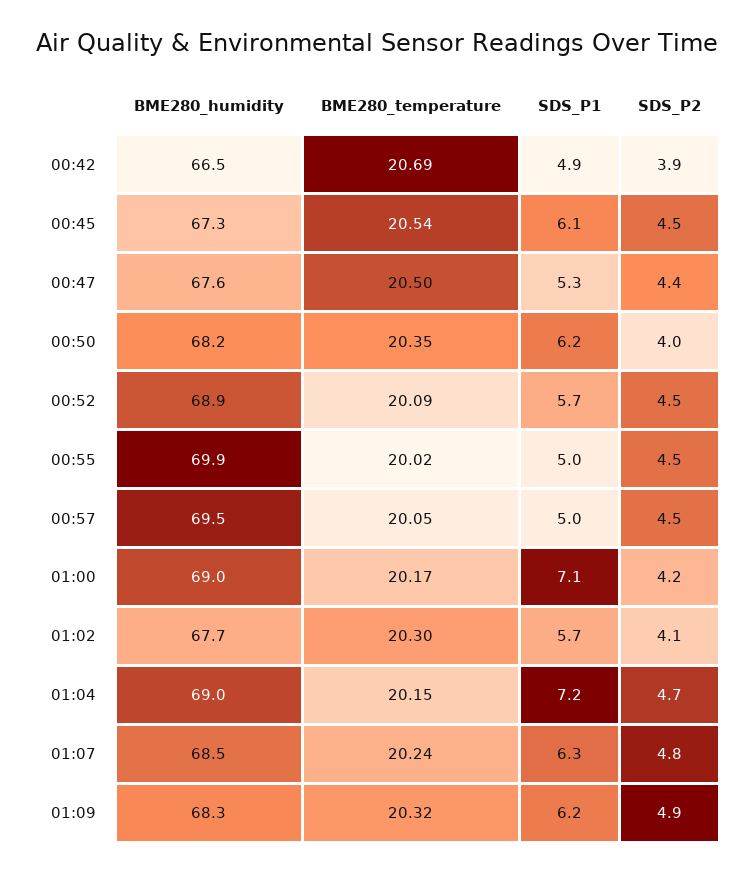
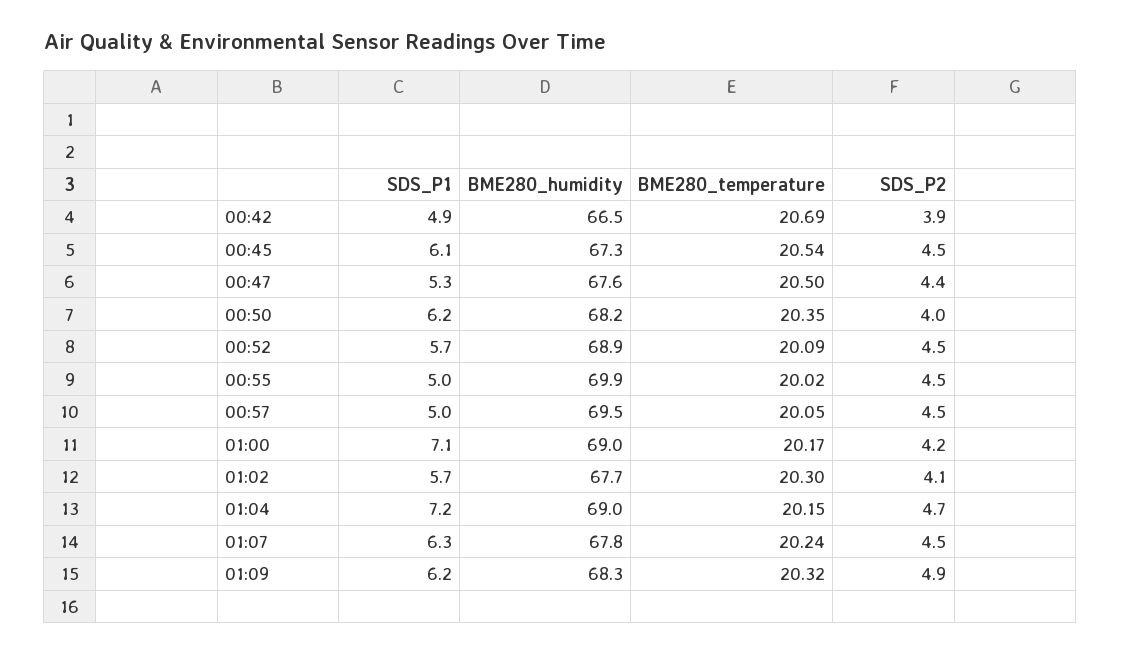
  {
    "BME280_humidity": {
      "00:42": 66.5,
      "00:45": 67.3,
      "00:47": 67.6,
      "00:50": 68.2,
      "00:52": 68.9,
      "00:55": 69.9,
      "00:57": 69.5,
      "01:00": 69,
      "01:02": 67.7,
      "01:04": 69,
-     "01:07": 68.5,
+     "01:07": 67.8,
      "01:09": 68.3
    },
    "BME280_temperature": {
      "00:42": 20.69,
      "00:45": 20.54,
      "00:47": 20.5,
      "00:50": 20.35,
      "00:52": 20.09,
      "00:55": 20.02,
      "00:57": 20.05,
      "01:00": 20.17,
      "01:02": 20.3,
      "01:04": 20.15,
      "01:07": 20.24,
      "01:09": 20.32
    },
    "SDS_P1": {
      "00:42": 4.9,
      "00:45": 6.1,
      "00:47": 5.3,
      "00:50": 6.2,
      "00:52": 5.7,
      "00:55": 5,
      "00:57": 5,
      "01:00": 7.1,
      "01:02": 5.7,
      "01:04": 7.2,
      "01:07": 6.3,
      "01:09": 6.2
    },
    "SDS_P2": {
      "00:42": 3.9,
      "00:45": 4.5,
      "00:47": 4.4,
      "00:50": 4,
      "00:52": 4.5,
      "00:55": 4.5,
      "00:57": 4.5,
      "01:00": 4.2,
      "01:02": 4.1,
      "01:04": 4.7,
-     "01:07": 4.8,
+     "01:07": 4.5,
      "01:09": 4.9
    }
  }

